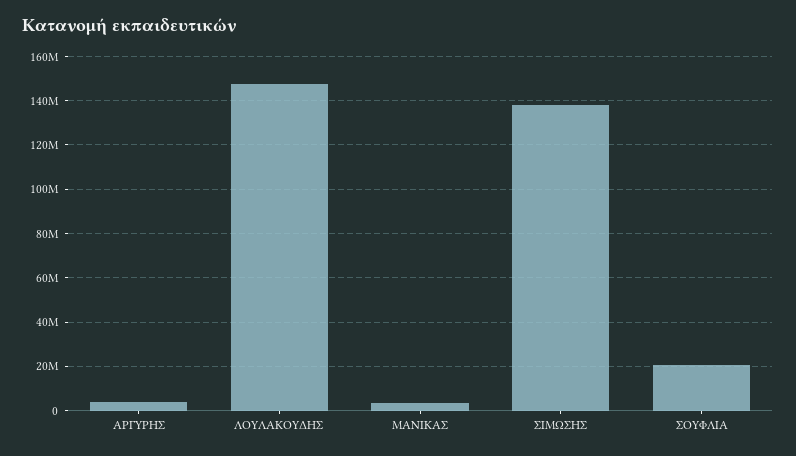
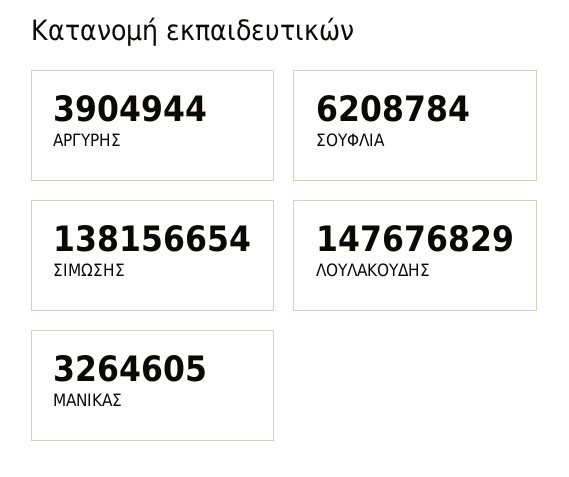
  {
    "ΑΡΓΥΡΗΣ": 3904944,
    "ΛΟΥΛΑΚΟΥΔΗΣ": 147676829,
    "ΜΑΝΙΚΑΣ": 3264605,
    "ΣΙΜΩΣΗΣ": 138156654,
-   "ΣΟΥΦΛΙΑ": 20000000
+   "ΣΟΥΦΛΙΑ": 6208784
  }

